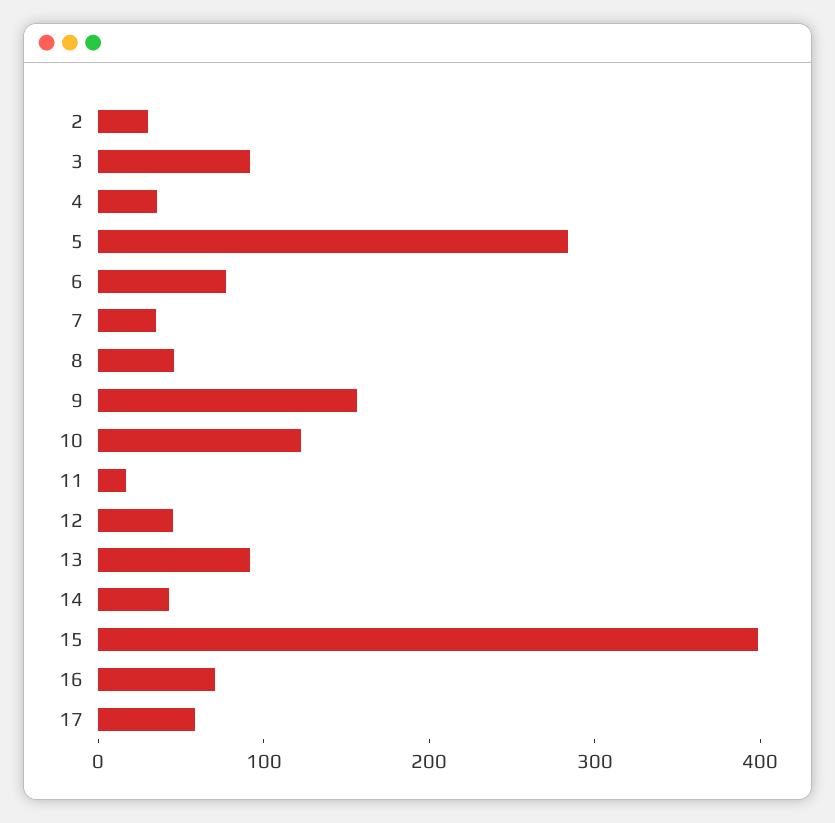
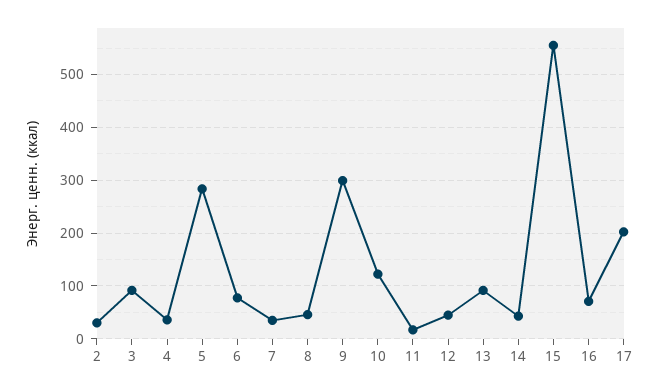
  {
    "2": 40,
    "3": 100,
    "4": 40,
    "5": 280,
    "6": 80,
    "7": 40,
    "8": 40,
-   "9": 160,
+   "9": 300,
    "10": 120,
    "11": 20,
    "12": 40,
    "13": 100,
    "14": 40,
-   "15": 400,
+   "15": 560,
    "16": 80,
-   "17": 60
+   "17": 200
  }

